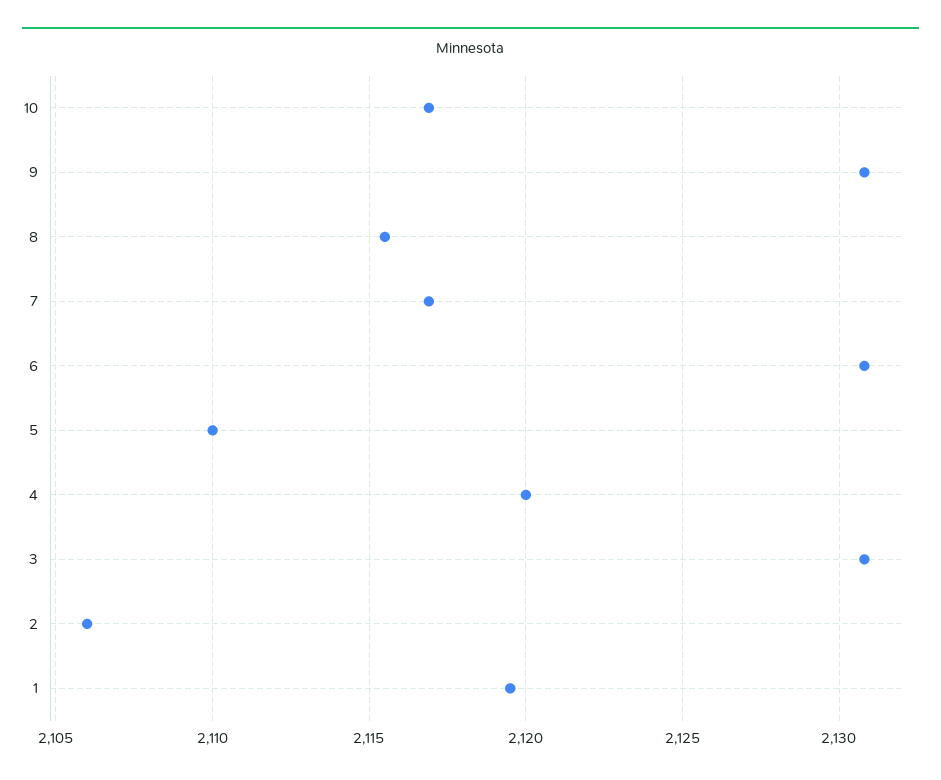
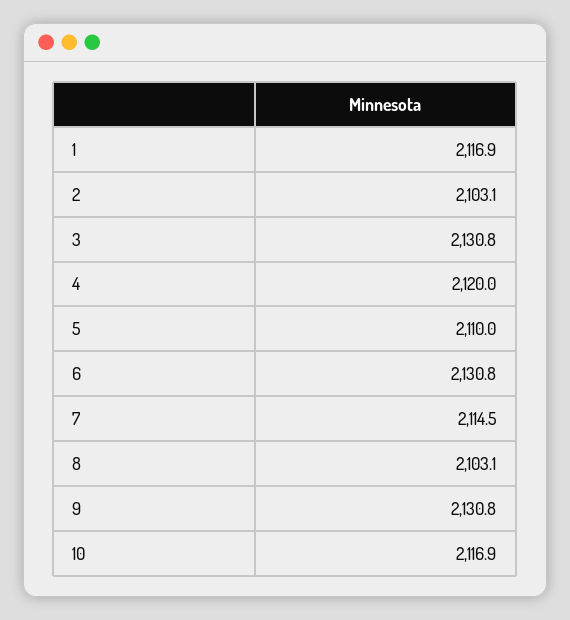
  {
    "10": 2116.9,
    "9": 2130.8,
-   "8": 2115.5,
+   "8": 2103.1,
-   "7": 2117,
+   "7": 2114.5,
    "6": 2130.8,
    "5": 2110,
    "4": 2120,
    "3": 2130.8,
-   "2": 2106,
+   "2": 2103.1,
-   "1": 2119.5
+   "1": 2116.9
  }

